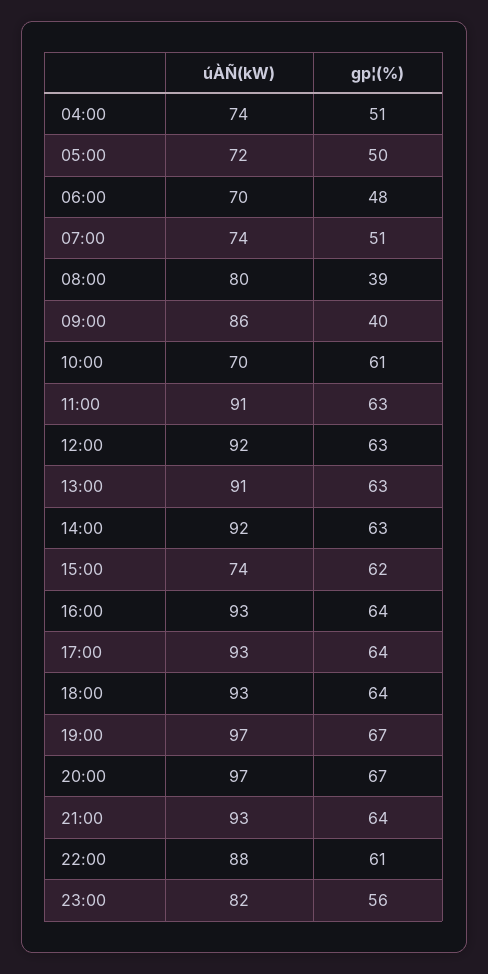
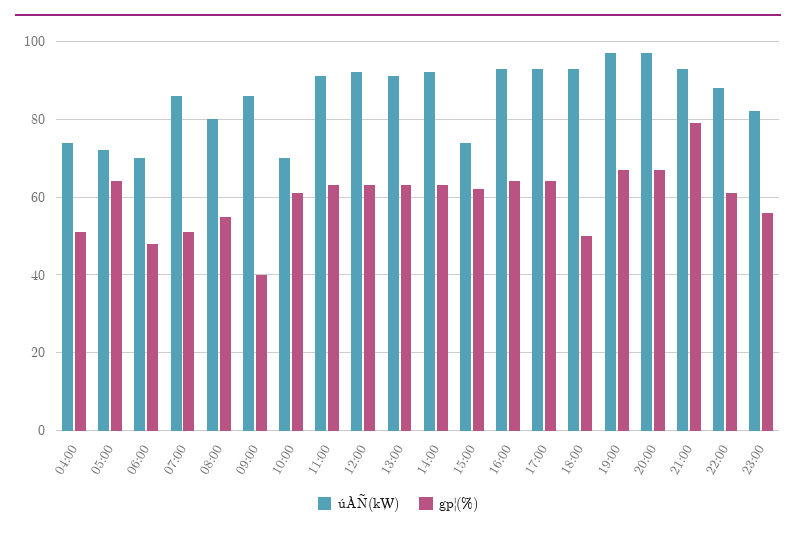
  {
    "úÀÑ(kW)": {
      "04:00": 74,
      "05:00": 72,
      "06:00": 70,
-     "07:00": 74,
+     "07:00": 85,
      "08:00": 80,
      "09:00": 86,
      "10:00": 70,
      "11:00": 91,
      "12:00": 92,
      "13:00": 91,
      "14:00": 92,
      "15:00": 74,
      "16:00": 93,
      "17:00": 93,
      "18:00": 93,
      "19:00": 97,
      "20:00": 97,
      "21:00": 93,
      "22:00": 88,
      "23:00": 82
    },
    "gp¦(%)": {
      "04:00": 51,
-     "05:00": 50,
+     "05:00": 65,
      "06:00": 48,
      "07:00": 51,
-     "08:00": 39,
+     "08:00": 55,
      "09:00": 40,
      "10:00": 61,
      "11:00": 63,
      "12:00": 63,
      "13:00": 63,
      "14:00": 63,
      "15:00": 62,
      "16:00": 64,
      "17:00": 64,
-     "18:00": 64,
+     "18:00": 50,
      "19:00": 67,
      "20:00": 67,
-     "21:00": 64,
+     "21:00": 80,
      "22:00": 61,
      "23:00": 56
    }
  }

